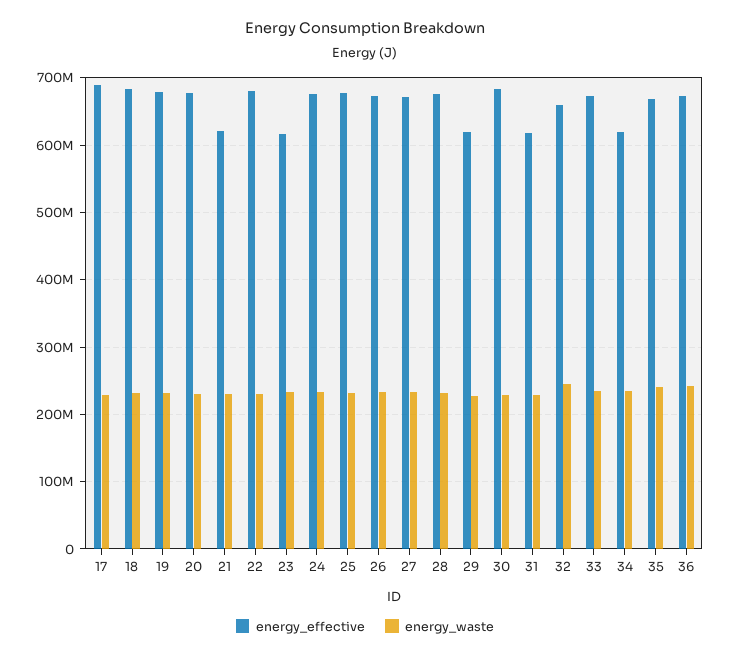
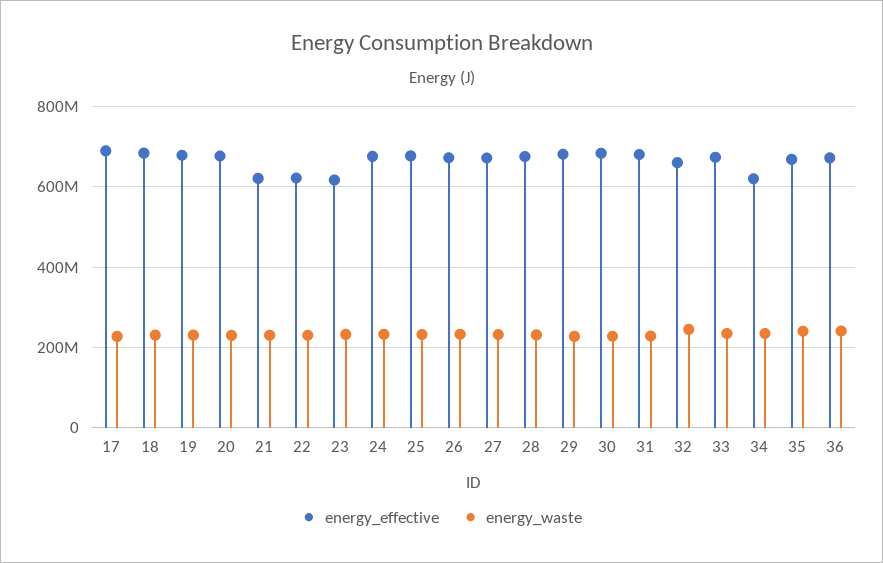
  {
    "energy_effective": {
      "17": 690000000,
      "18": 680000000,
      "19": 680000000,
      "20": 680000000,
      "21": 620000000,
-     "22": 680000000,
+     "22": 620000000,
      "23": 620000000,
      "24": 680000000,
      "25": 680000000,
      "26": 670000000,
      "27": 670000000,
      "28": 680000000,
-     "29": 620000000,
+     "29": 680000000,
      "30": 680000000,
-     "31": 620000000,
+     "31": 680000000,
      "32": 660000000,
      "33": 670000000,
      "34": 620000000,
      "35": 670000000,
      "36": 670000000
    },
    "energy_waste": {
      "17": 230000000,
      "18": 230000000,
      "19": 230000000,
      "20": 230000000,
      "21": 230000000,
      "22": 230000000,
      "23": 230000000,
      "24": 230000000,
      "25": 230000000,
      "26": 230000000,
      "27": 230000000,
      "28": 230000000,
      "29": 230000000,
      "30": 230000000,
      "31": 230000000,
      "32": 250000000,
      "33": 240000000,
      "34": 240000000,
      "35": 240000000,
      "36": 240000000
    }
  }

